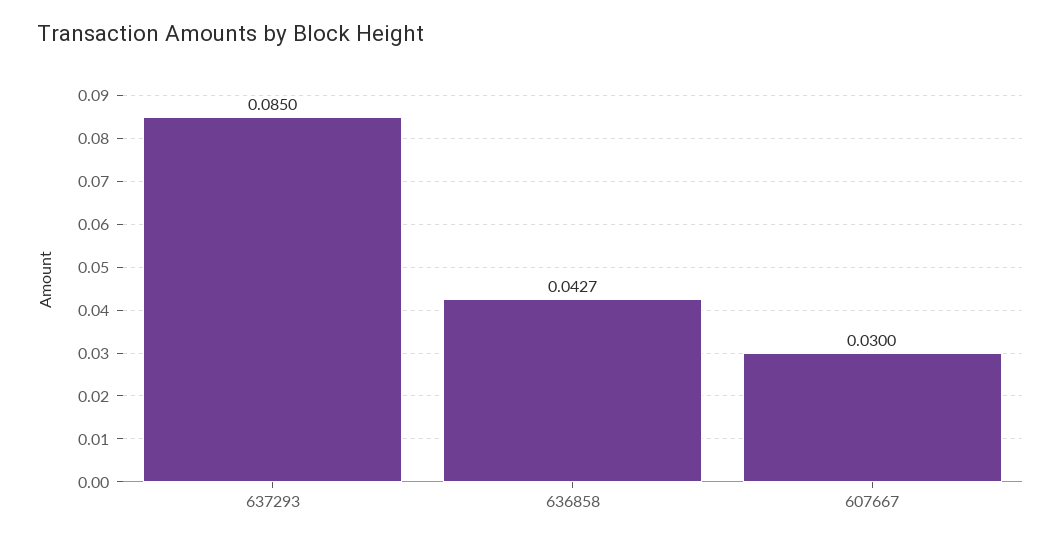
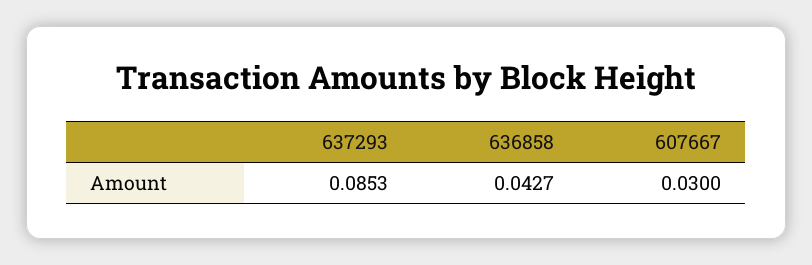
  {
-   "637293": 0.085,
+   "637293": 0.0853,
    "636858": 0.0427,
    "607667": 0.03
  }

